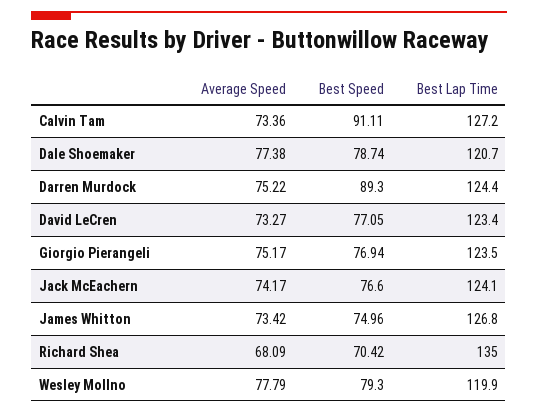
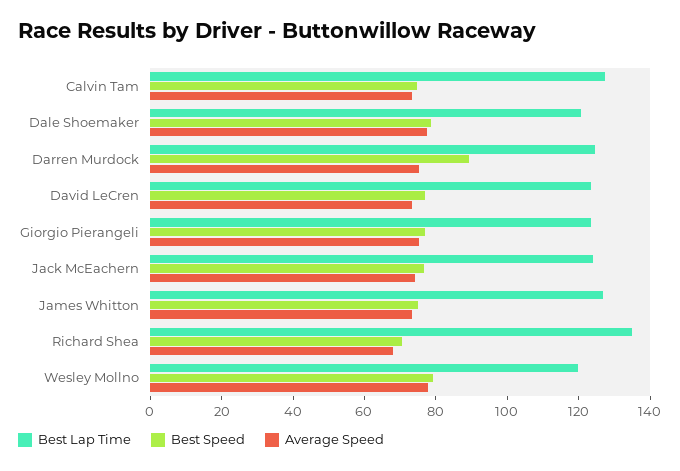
  {
    "Average Speed": {
      "Calvin Tam": 73.36,
      "Dale Shoemaker": 77.38,
      "Darren Murdock": 75.22,
      "David LeCren": 73.27,
      "Giorgio Pierangeli": 75.17,
      "Jack McEachern": 74.17,
      "James Whitton": 73.42,
      "Richard Shea": 68.09,
      "Wesley Mollno": 77.79
    },
    "Best Speed": {
-     "Calvin Tam": 91.11,
+     "Calvin Tam": 75,
      "Dale Shoemaker": 78.74,
      "Darren Murdock": 89.3,
      "David LeCren": 77.05,
      "Giorgio Pierangeli": 76.94,
      "Jack McEachern": 76.6,
      "James Whitton": 74.96,
      "Richard Shea": 70.42,
      "Wesley Mollno": 79.3
    },
    "Best Lap Time": {
      "Calvin Tam": 127.2,
      "Dale Shoemaker": 120.7,
      "Darren Murdock": 124.4,
      "David LeCren": 123.4,
      "Giorgio Pierangeli": 123.5,
      "Jack McEachern": 124.1,
      "James Whitton": 126.8,
      "Richard Shea": 135,
      "Wesley Mollno": 119.9
    }
  }

